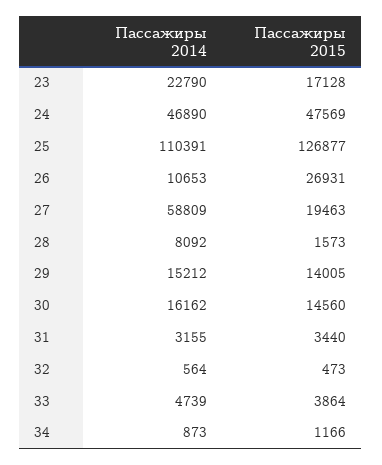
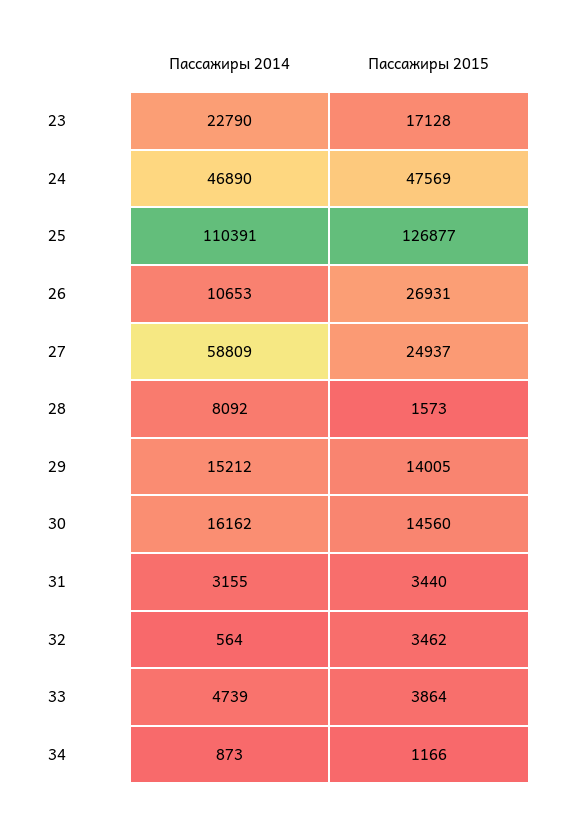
  {
    "Пассажиры 2014": {
      "23": 22790,
      "24": 46890,
      "25": 110391,
      "26": 10653,
      "27": 58809,
      "28": 8092,
      "29": 15212,
      "30": 16162,
      "31": 3155,
      "32": 564,
      "33": 4739,
      "34": 873
    },
    "Пассажиры 2015": {
      "23": 17128,
      "24": 47569,
      "25": 126877,
      "26": 26931,
-     "27": 19463,
+     "27": 24937,
      "28": 1573,
      "29": 14005,
      "30": 14560,
      "31": 3440,
-     "32": 473,
+     "32": 3462,
      "33": 3864,
      "34": 1166
    }
  }

